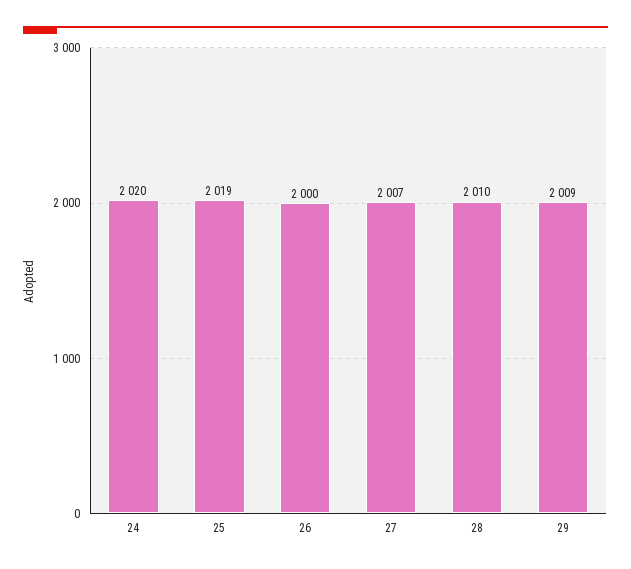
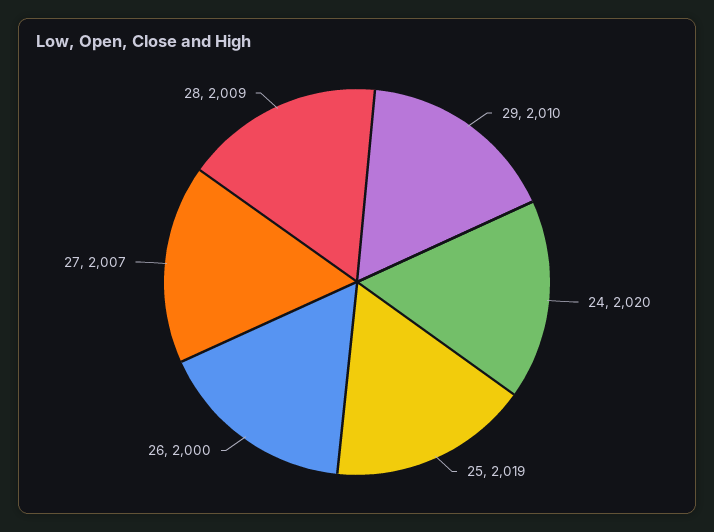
  {
    "24": 2020,
    "25": 2019,
    "26": 2000,
    "27": 2007,
-   "28": 2010,
+   "28": 2009,
-   "29": 2009
+   "29": 2010
  }

